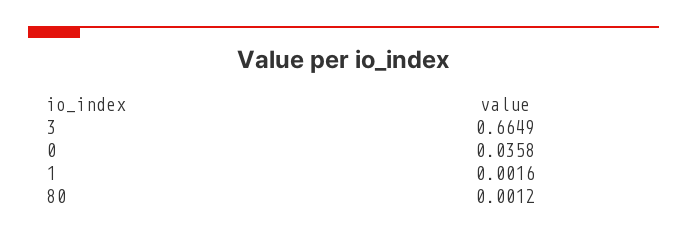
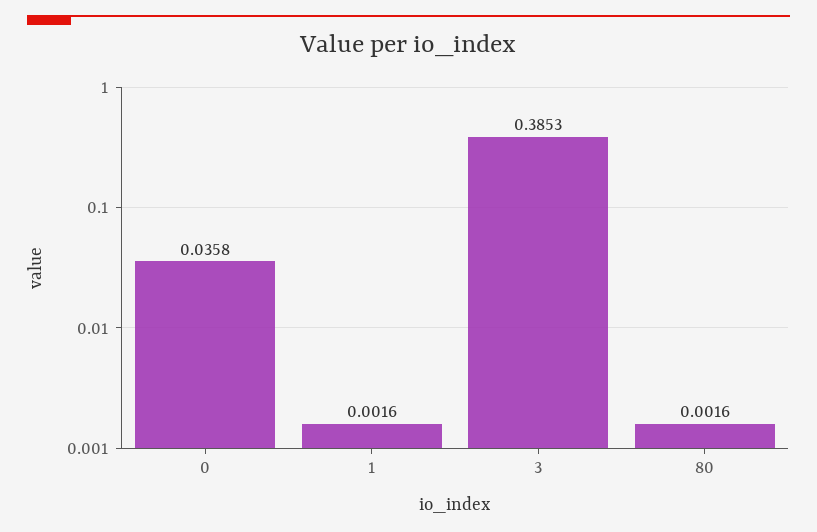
  {
-   "3": 0.6649,
+   "3": 0.3853,
    "0": 0.0358,
    "1": 0.0016,
-   "80": 0.0012
+   "80": 0.0016
  }

